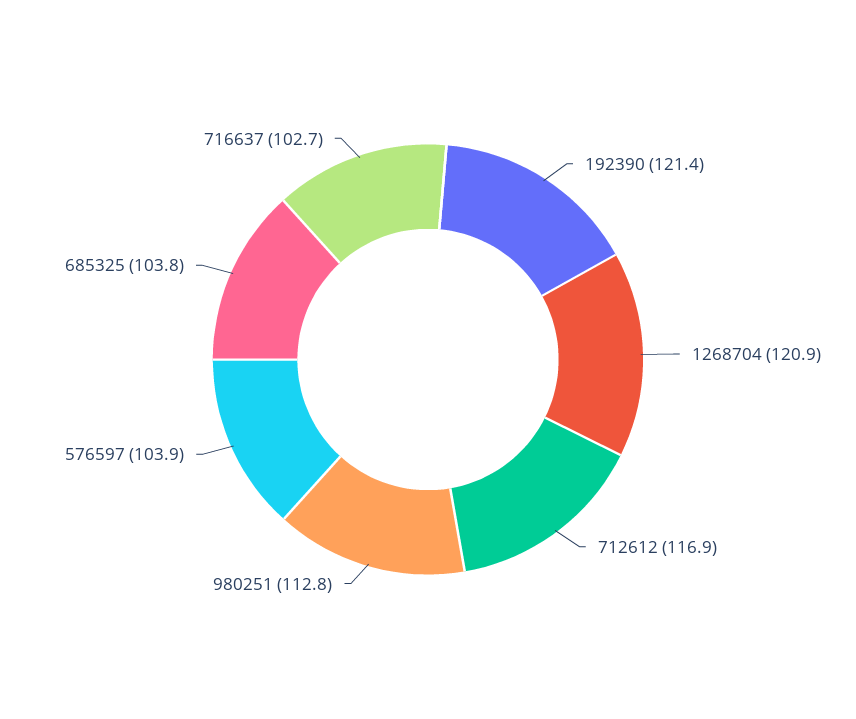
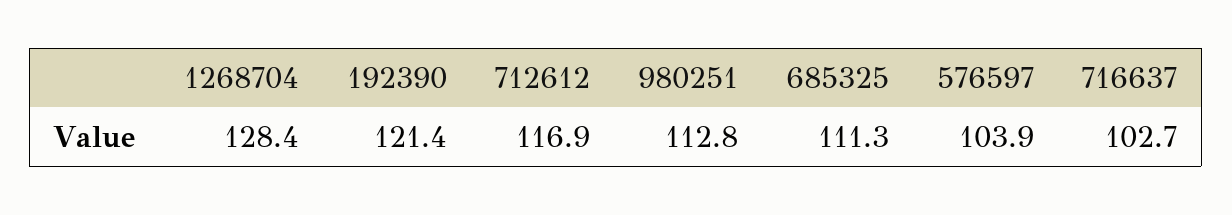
  {
    "192390": 121.4,
-   "1268704": 120.9,
+   "1268704": 128.4,
    "712612": 116.9,
    "980251": 112.8,
    "576597": 103.9,
-   "685325": 103.8,
+   "685325": 111.3,
    "716637": 102.7
  }

